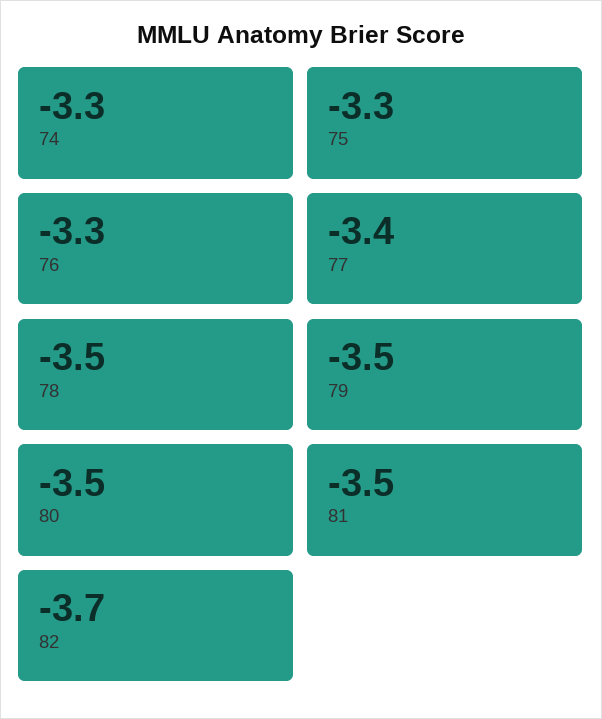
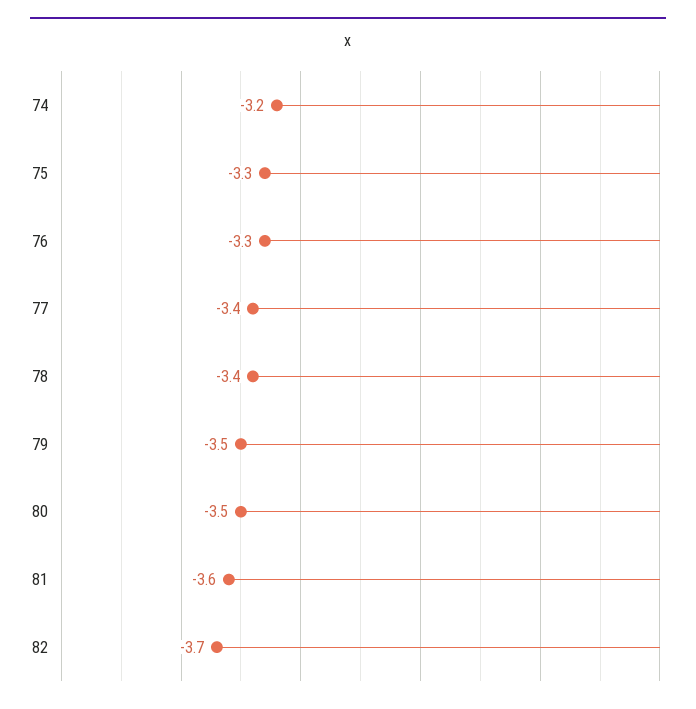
  {
-   "74": -3.3,
+   "74": -3.2,
    "75": -3.3,
    "76": -3.3,
    "77": -3.4,
-   "78": -3.5,
+   "78": -3.4,
    "79": -3.5,
    "80": -3.5,
-   "81": -3.5,
+   "81": -3.6,
    "82": -3.7
  }

